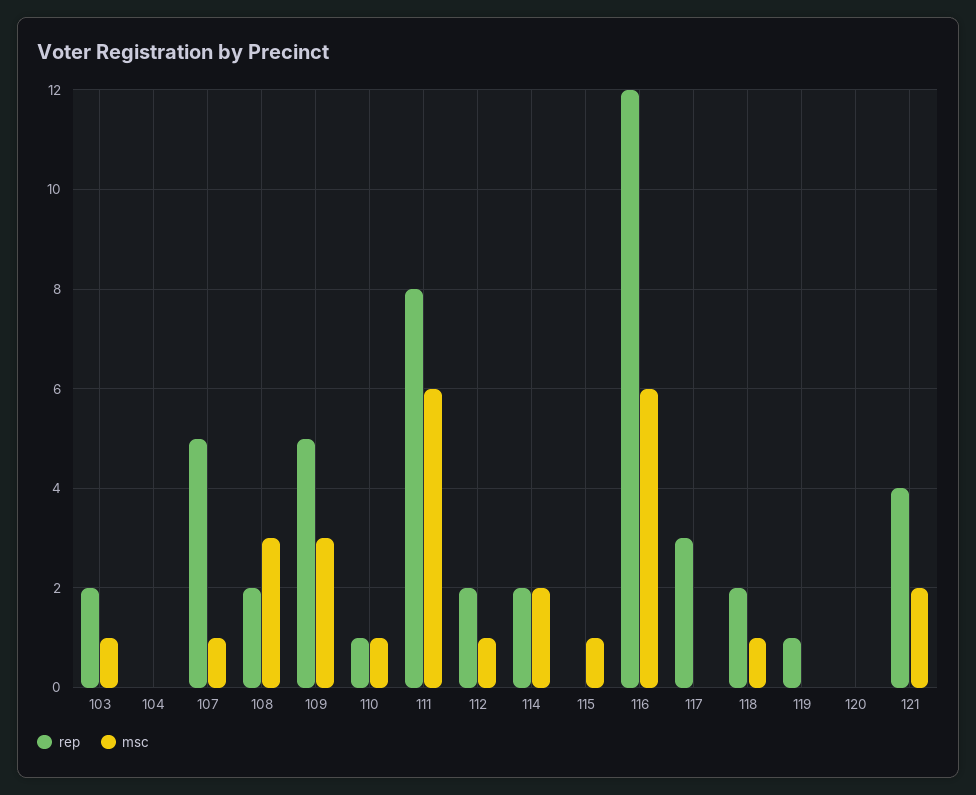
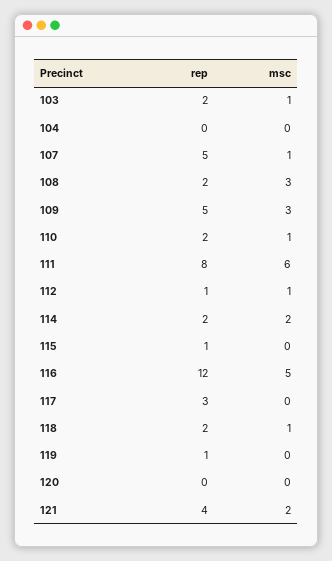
  {
    "rep": {
      "103": 2,
      "104": 0,
      "107": 5,
      "108": 2,
      "109": 5,
-     "110": 1,
+     "110": 2,
      "111": 8,
-     "112": 2,
+     "112": 1,
      "114": 2,
-     "115": 0,
+     "115": 1,
      "116": 12,
      "117": 3,
      "118": 2,
      "119": 1,
      "120": 0,
      "121": 4
    },
    "msc": {
      "103": 1,
      "104": 0,
      "107": 1,
      "108": 3,
      "109": 3,
      "110": 1,
      "111": 6,
      "112": 1,
      "114": 2,
-     "115": 1,
+     "115": 0,
-     "116": 6,
+     "116": 5,
      "117": 0,
      "118": 1,
      "119": 0,
      "120": 0,
      "121": 2
    }
  }

